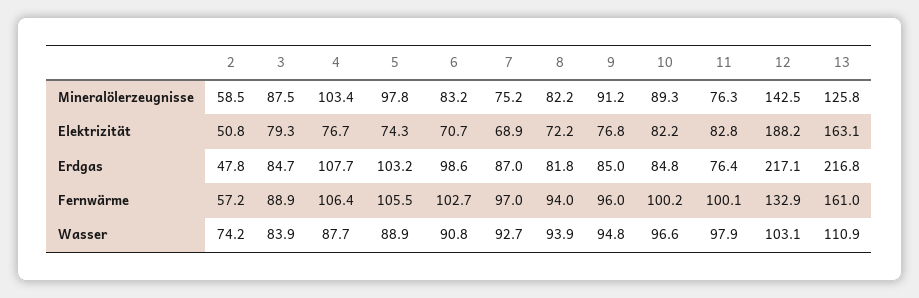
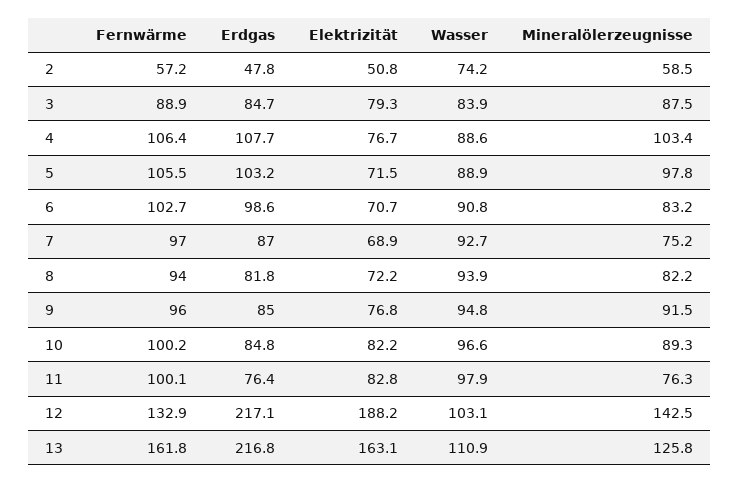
  {
    "2": {
      "Mineralölerzeugnisse": 58.5,
      "Elektrizität": 50.8,
      "Erdgas": 47.8,
      "Fernwärme": 57.2,
      "Wasser": 74.2
    },
    "3": {
      "Mineralölerzeugnisse": 87.5,
      "Elektrizität": 79.3,
      "Erdgas": 84.7,
      "Fernwärme": 88.9,
      "Wasser": 83.9
    },
    "4": {
      "Mineralölerzeugnisse": 103.4,
      "Elektrizität": 76.7,
      "Erdgas": 107.7,
      "Fernwärme": 106.4,
-     "Wasser": 87.7
+     "Wasser": 88.6
    },
    "5": {
      "Mineralölerzeugnisse": 97.8,
-     "Elektrizität": 74.3,
+     "Elektrizität": 71.5,
      "Erdgas": 103.2,
      "Fernwärme": 105.5,
      "Wasser": 88.9
    },
    "6": {
      "Mineralölerzeugnisse": 83.2,
      "Elektrizität": 70.7,
      "Erdgas": 98.6,
      "Fernwärme": 102.7,
      "Wasser": 90.8
    },
    "7": {
      "Mineralölerzeugnisse": 75.2,
      "Elektrizität": 68.9,
      "Erdgas": 87,
      "Fernwärme": 97,
      "Wasser": 92.7
    },
    "8": {
      "Mineralölerzeugnisse": 82.2,
      "Elektrizität": 72.2,
      "Erdgas": 81.8,
      "Fernwärme": 94,
      "Wasser": 93.9
    },
    "9": {
-     "Mineralölerzeugnisse": 91.2,
+     "Mineralölerzeugnisse": 91.5,
      "Elektrizität": 76.8,
      "Erdgas": 85,
      "Fernwärme": 96,
      "Wasser": 94.8
    },
    "10": {
      "Mineralölerzeugnisse": 89.3,
      "Elektrizität": 82.2,
      "Erdgas": 84.8,
      "Fernwärme": 100.2,
      "Wasser": 96.6
    },
    "11": {
      "Mineralölerzeugnisse": 76.3,
      "Elektrizität": 82.8,
      "Erdgas": 76.4,
      "Fernwärme": 100.1,
      "Wasser": 97.9
    },
    "12": {
      "Mineralölerzeugnisse": 142.5,
      "Elektrizität": 188.2,
      "Erdgas": 217.1,
      "Fernwärme": 132.9,
      "Wasser": 103.1
    },
    "13": {
      "Mineralölerzeugnisse": 125.8,
      "Elektrizität": 163.1,
      "Erdgas": 216.8,
-     "Fernwärme": 161,
+     "Fernwärme": 161.8,
      "Wasser": 110.9
    }
  }

